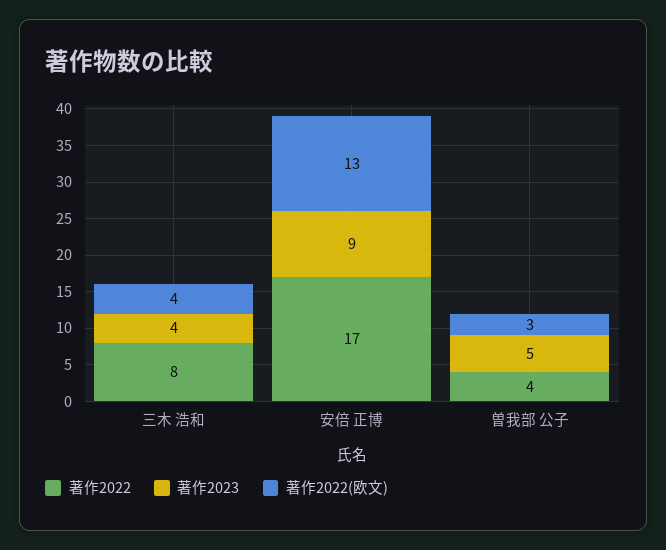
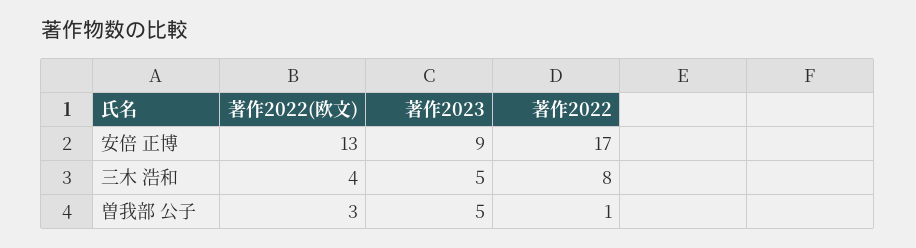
  {
    "著作2022": {
      "三木 浩和": 8,
      "安倍 正博": 17,
-     "曽我部 公子": 4
+     "曽我部 公子": 1
    },
    "著作2023": {
-     "三木 浩和": 4,
+     "三木 浩和": 5,
      "安倍 正博": 9,
      "曽我部 公子": 5
    },
    "著作2022(欧文)": {
      "三木 浩和": 4,
      "安倍 正博": 13,
      "曽我部 公子": 3
    }
  }

